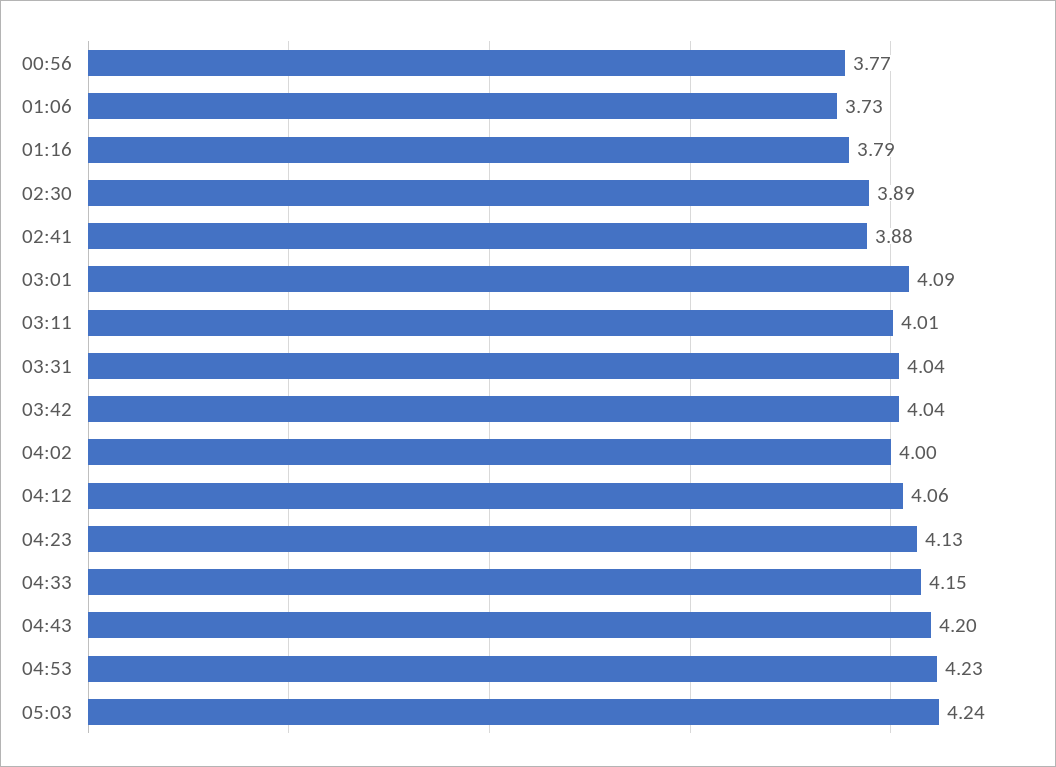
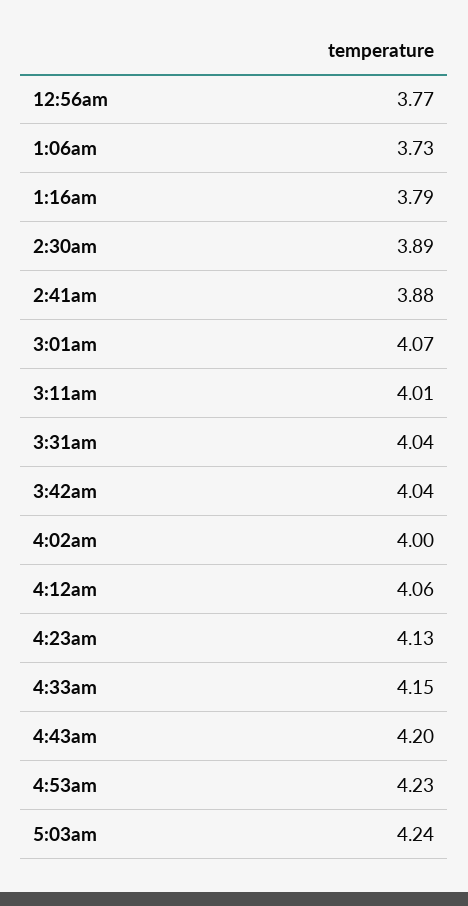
  {
    "00:56": 3.77,
    "01:06": 3.73,
    "01:16": 3.79,
    "02:30": 3.89,
    "02:41": 3.88,
-   "03:01": 4.09,
+   "03:01": 4.07,
    "03:11": 4.01,
    "03:31": 4.04,
    "03:42": 4.04,
    "04:02": 4,
    "04:12": 4.06,
    "04:23": 4.13,
    "04:33": 4.15,
    "04:43": 4.2,
    "04:53": 4.23,
    "05:03": 4.24
  }

